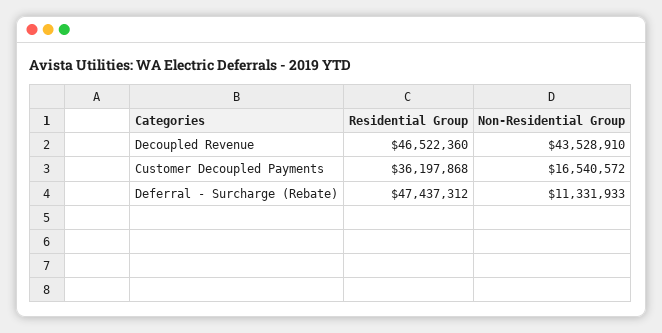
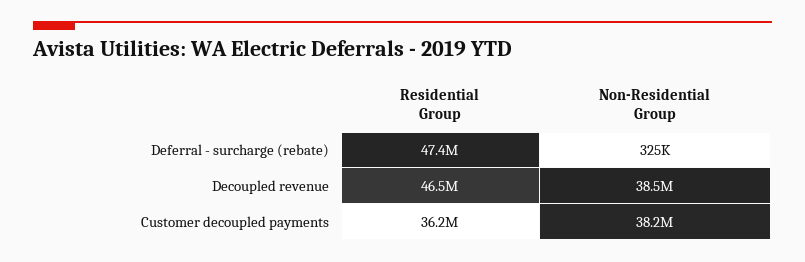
  {
    "Residential Group": {
      "Decoupled Revenue": 46522360,
      "Customer Decoupled Payments": 36197868,
      "Deferral - Surcharge (Rebate)": 47437312
    },
    "Non-Residential Group": {
-     "Decoupled Revenue": 43528910,
+     "Decoupled Revenue": 38500000,
-     "Customer Decoupled Payments": 16540572,
+     "Customer Decoupled Payments": 38200000,
-     "Deferral - Surcharge (Rebate)": 11331933
+     "Deferral - Surcharge (Rebate)": 325000
    }
  }

